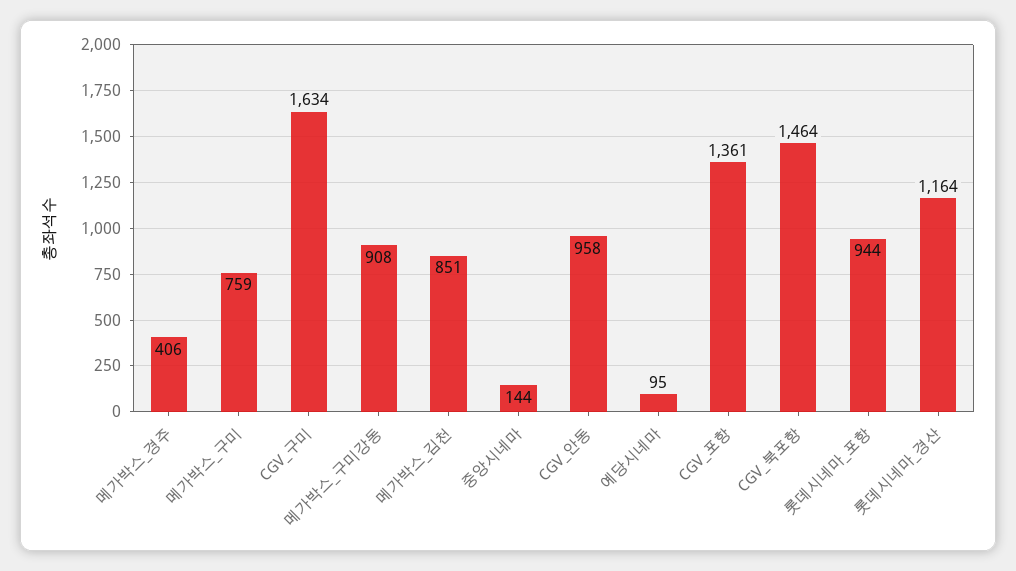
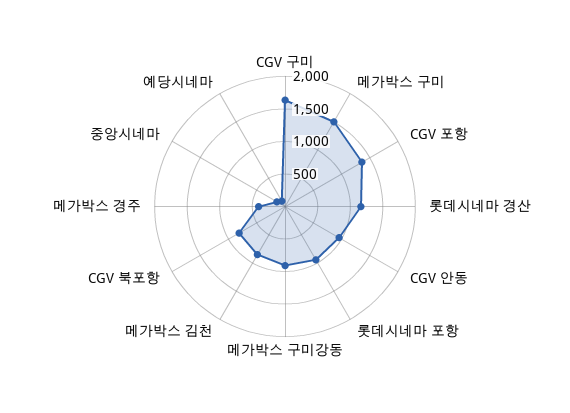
  {
    "메가박스_경주": 406,
-   "메가박스_구미": 759,
+   "메가박스_구미": 1500,
    "CGV_구미": 1634,
    "메가박스_구미강동": 908,
    "메가박스_김천": 851,
    "중앙시네마": 144,
    "CGV_안동": 958,
    "예당시네마": 95,
    "CGV_포항": 1361,
-   "CGV_북포항": 1464,
+   "CGV_북포항": 750,
    "롯데시네마_포항": 944,
    "롯데시네마_경산": 1164
  }

